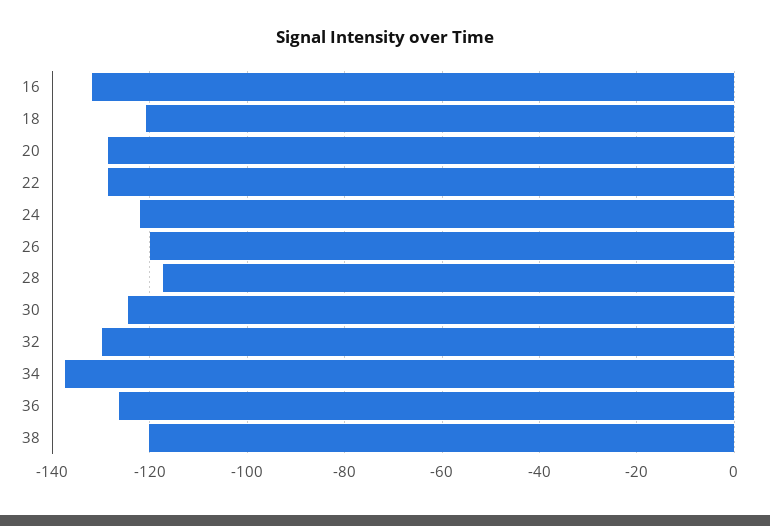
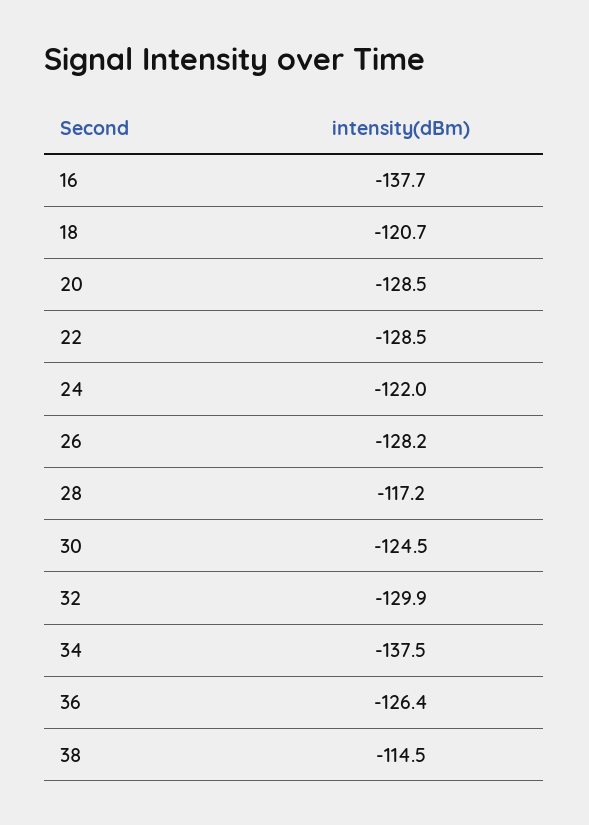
  {
-   "16": -132,
+   "16": -137.7,
    "18": -120.7,
    "20": -128.5,
    "22": -128.5,
    "24": -122,
-   "26": -120,
+   "26": -128.2,
    "28": -117.2,
    "30": -124.5,
    "32": -129.9,
    "34": -137.5,
    "36": -126.4,
-   "38": -120
+   "38": -114.5
  }

